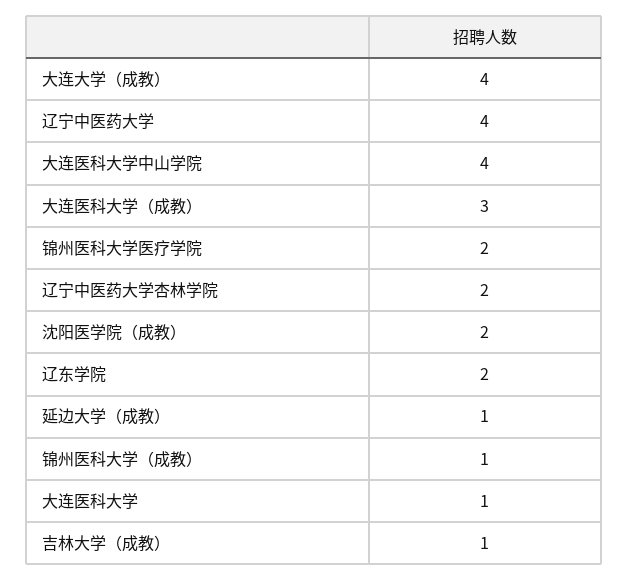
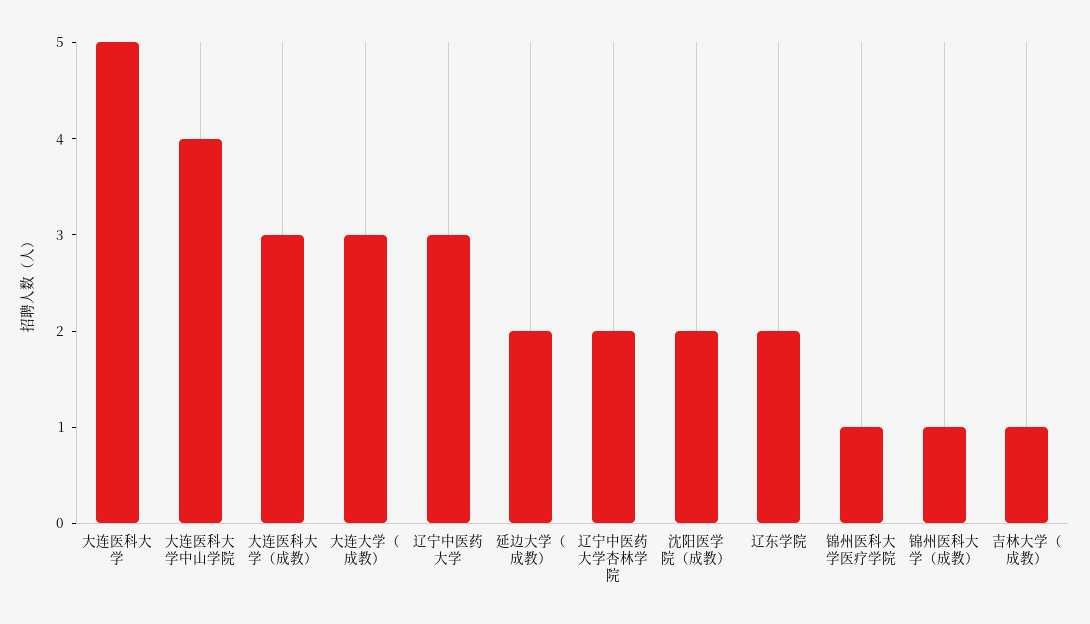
  {
-   "大连大学（成教）": 4,
+   "大连大学（成教）": 3,
-   "辽宁中医药大学": 4,
+   "辽宁中医药大学": 3,
    "大连医科大学中山学院": 4,
    "大连医科大学（成教）": 3,
-   "锦州医科大学医疗学院": 2,
+   "锦州医科大学医疗学院": 1,
    "辽宁中医药大学杏林学院": 2,
    "沈阳医学院（成教）": 2,
    "辽东学院": 2,
-   "延边大学（成教）": 1,
+   "延边大学（成教）": 2,
    "锦州医科大学（成教）": 1,
-   "大连医科大学": 1,
+   "大连医科大学": 5,
    "吉林大学（成教）": 1
  }

